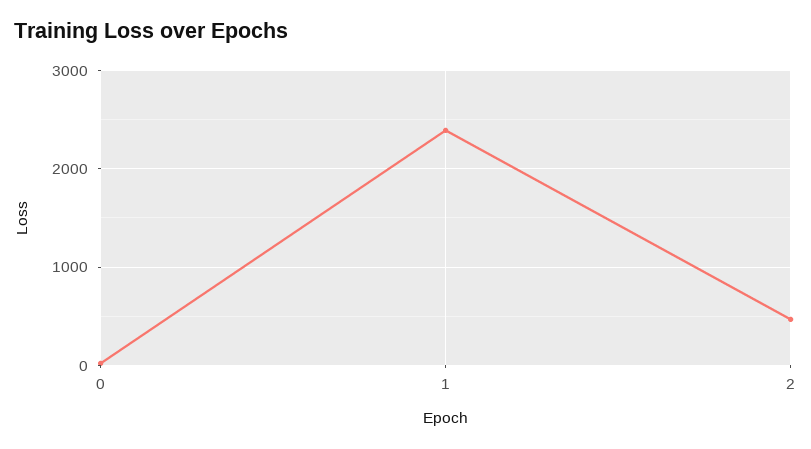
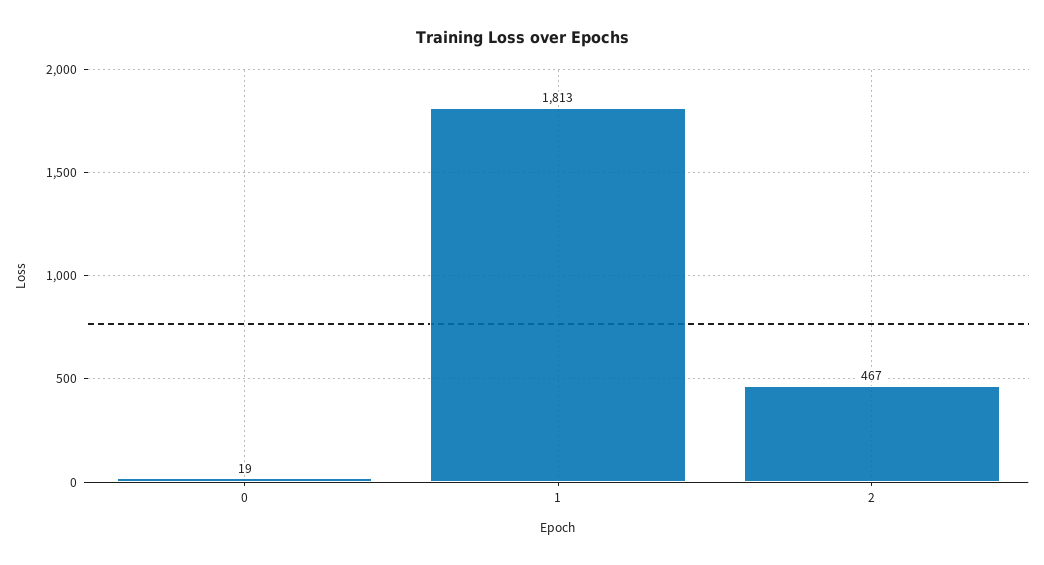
  {
    "0": 19,
-   "1": 2400,
+   "1": 1813,
    "2": 467
  }

